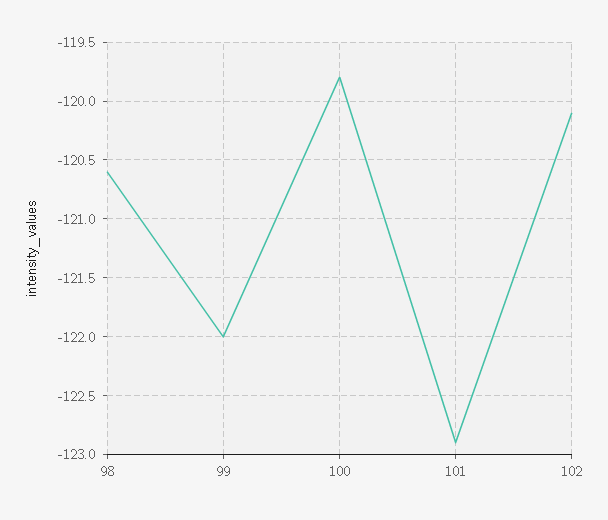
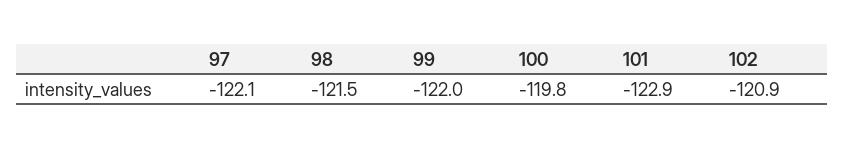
  {
-   "98": -120.6,
+   "98": -121.5,
    "99": -122,
    "100": -119.8,
    "101": -122.9,
-   "102": -120.1
+   "102": -120.9,
+   "97": -122.1
  }

